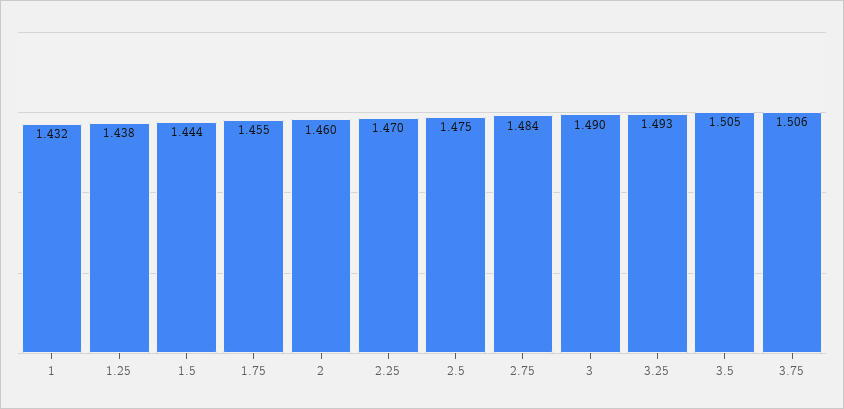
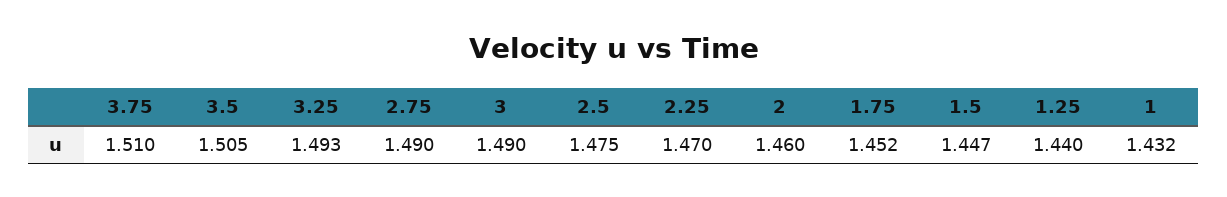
  {
    "1": 1.432,
-   "1.25": 1.438,
+   "1.25": 1.44,
-   "1.5": 1.444,
+   "1.5": 1.447,
-   "1.75": 1.455,
+   "1.75": 1.452,
    "2": 1.46,
    "2.25": 1.47,
    "2.5": 1.475,
-   "2.75": 1.484,
+   "2.75": 1.49,
    "3": 1.49,
    "3.25": 1.493,
    "3.5": 1.505,
-   "3.75": 1.506
+   "3.75": 1.51
  }

